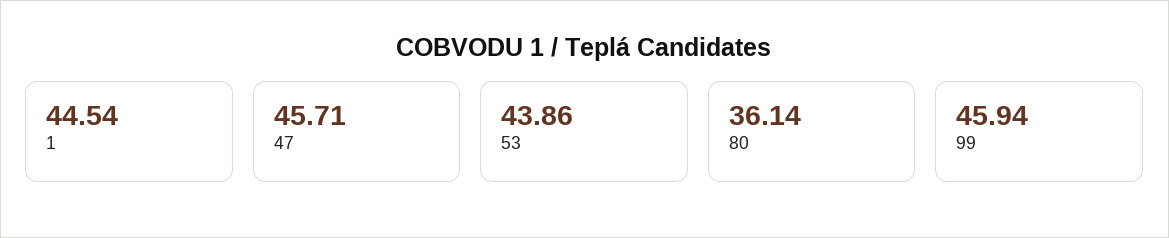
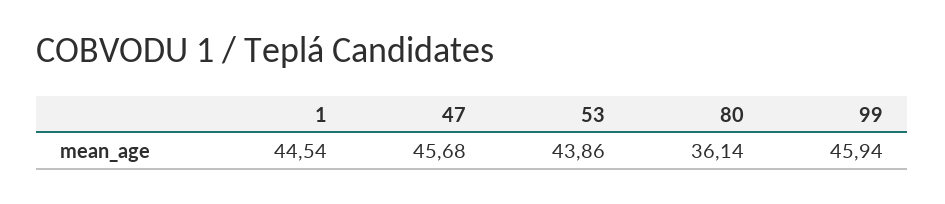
  {
    "1": 44.54,
-   "47": 45.71,
+   "47": 45.68,
    "53": 43.86,
    "80": 36.14,
    "99": 45.94
  }

